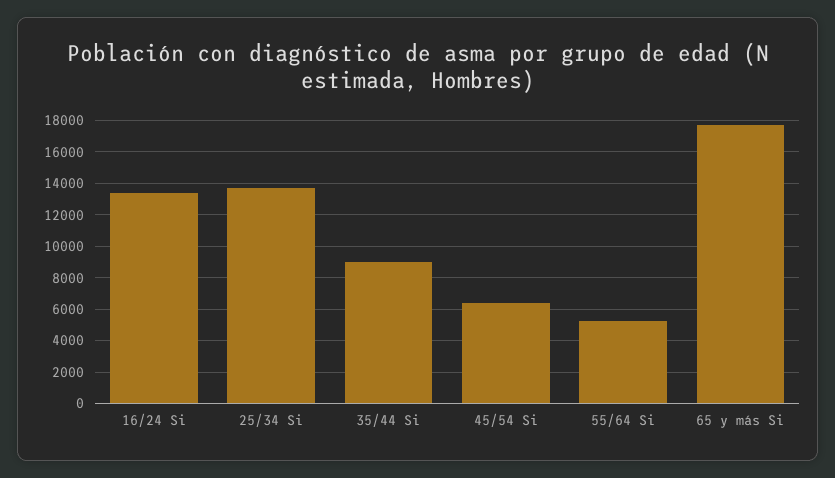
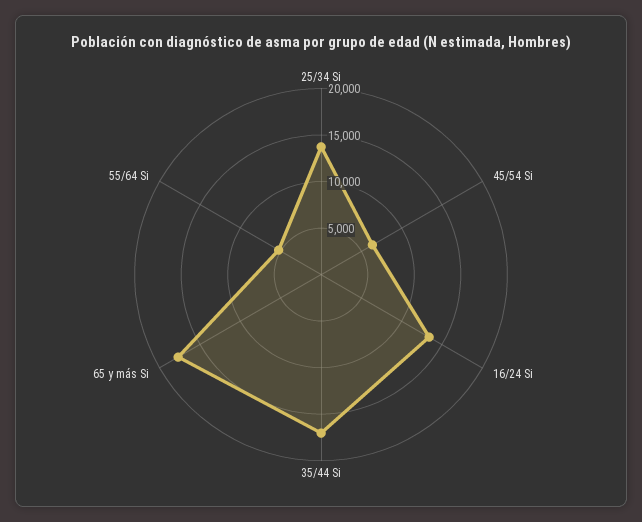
  {
    "16/24 Si": 13500,
    "25/34 Si": 13500,
-   "35/44 Si": 9000,
+   "35/44 Si": 17000,
    "45/54 Si": 6500,
    "55/64 Si": 5000,
    "65 y más Si": 17500
  }

